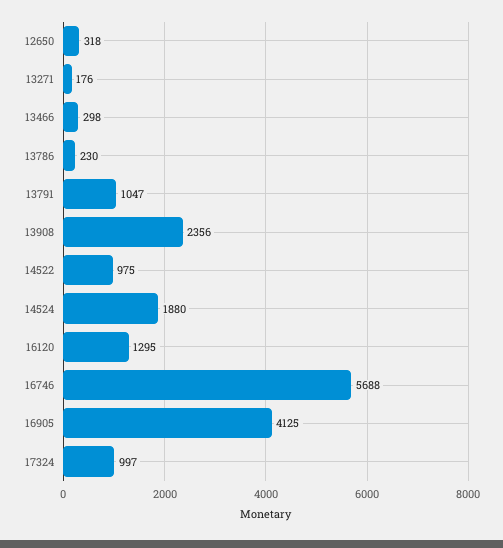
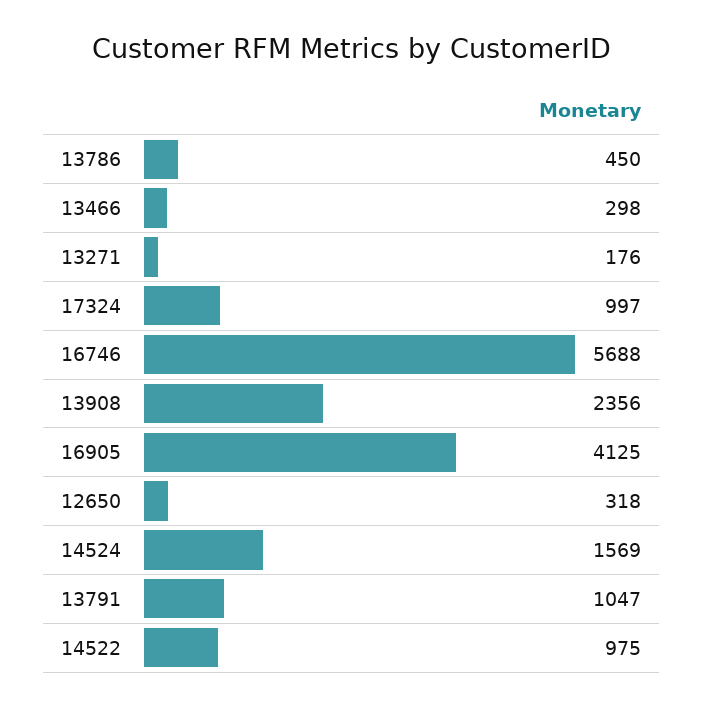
  {
    "12650": 318,
    "13271": 176,
    "13466": 298,
-   "13786": 230,
+   "13786": 450,
    "13791": 1047,
    "13908": 2356,
    "14522": 975,
-   "14524": 1880,
+   "14524": 1569,
-   "16120": 1295,
    "16746": 5688,
    "16905": 4125,
    "17324": 997
  }

